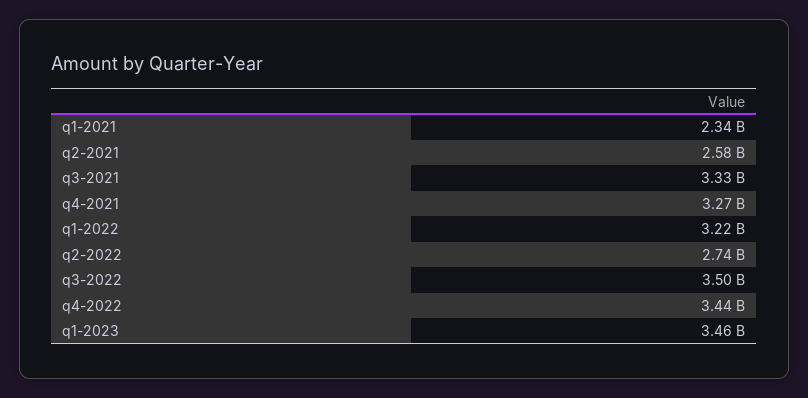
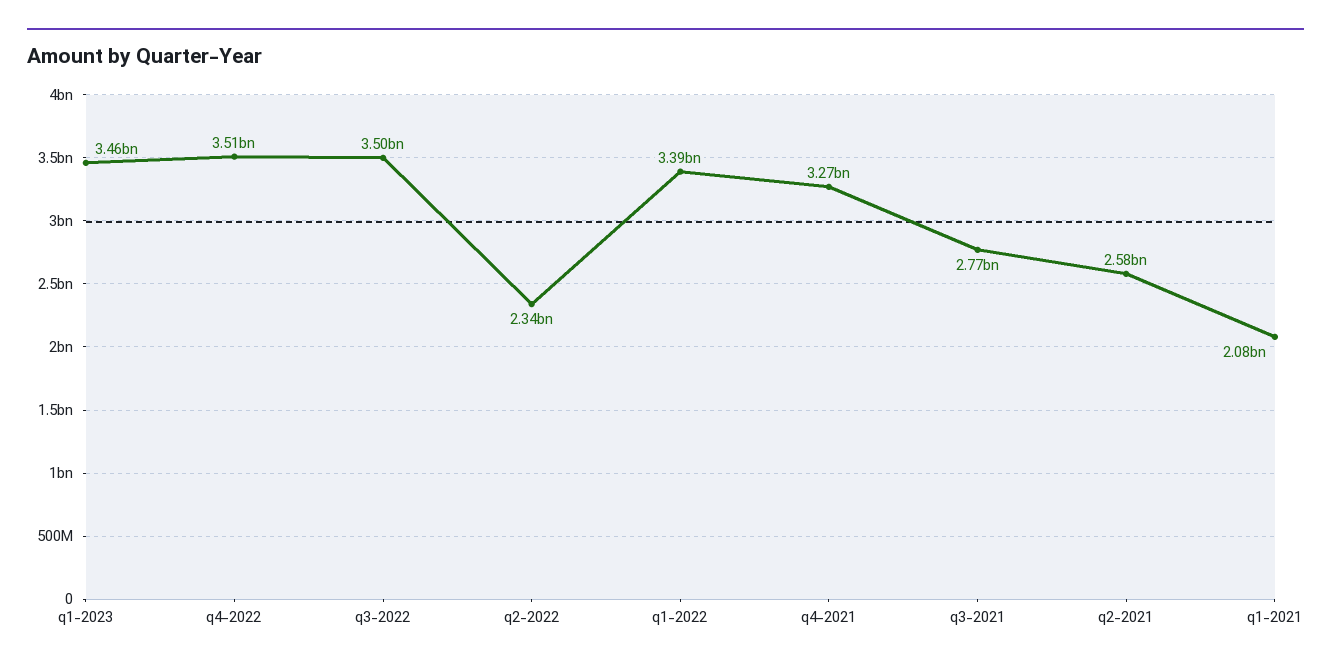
  {
-   "q1-2021": 2340000000,
+   "q1-2021": 2080000000,
    "q2-2021": 2580000000,
-   "q3-2021": 3330000000,
+   "q3-2021": 2770000000,
    "q4-2021": 3270000000,
-   "q1-2022": 3220000000,
+   "q1-2022": 3390000000,
-   "q2-2022": 2740000000,
+   "q2-2022": 2340000000,
    "q3-2022": 3500000000,
-   "q4-2022": 3440000000,
+   "q4-2022": 3510000000,
    "q1-2023": 3460000000
  }

